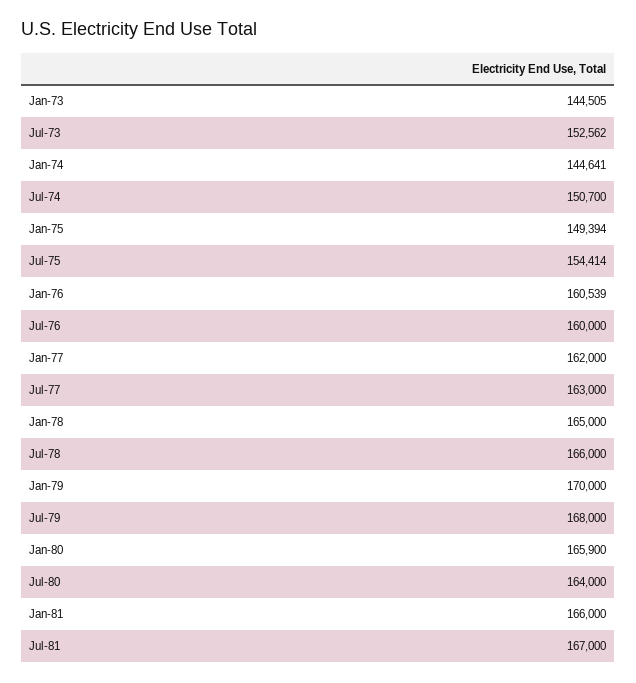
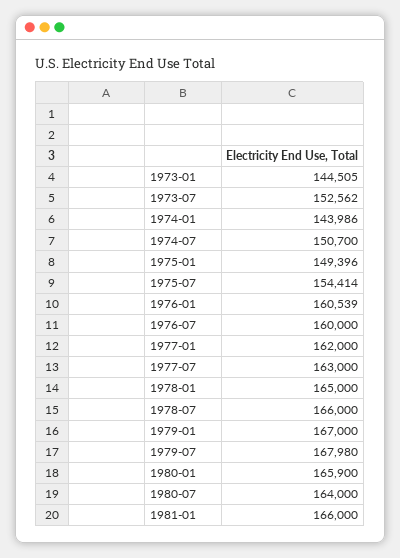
  {
    "Jan-73": 144505,
    "Jul-73": 152562,
-   "Jan-74": 144641,
+   "Jan-74": 143986,
    "Jul-74": 150700,
-   "Jan-75": 149394,
+   "Jan-75": 149396,
    "Jul-75": 154414,
    "Jan-76": 160539,
    "Jul-76": 160000,
    "Jan-77": 162000,
    "Jul-77": 163000,
    "Jan-78": 165000,
    "Jul-78": 166000,
-   "Jan-79": 170000,
+   "Jan-79": 167000,
-   "Jul-79": 168000,
+   "Jul-79": 167980,
    "Jan-80": 165900,
    "Jul-80": 164000,
-   "Jan-81": 166000,
+   "Jan-81": 166000
-   "Jul-81": 167000
  }

